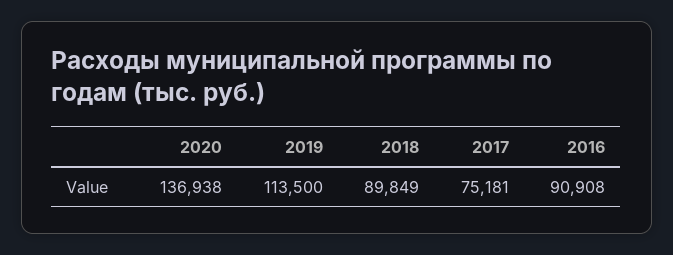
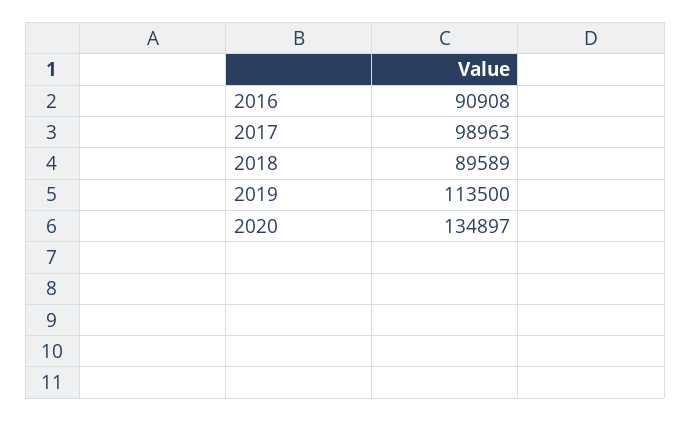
  {
-   "2020": 136938,
+   "2020": 134897,
    "2019": 113500,
-   "2018": 89849,
+   "2018": 89589,
-   "2017": 75181,
+   "2017": 98963,
    "2016": 90908
  }

